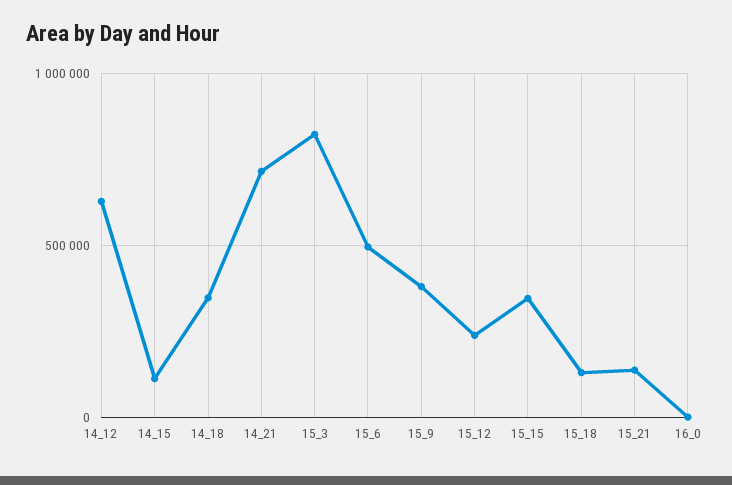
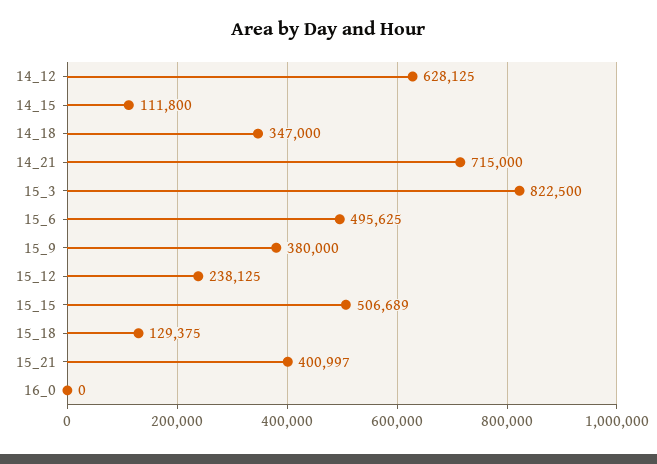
  {
    "14_12": 628125,
    "14_15": 111800,
    "14_18": 347000,
    "14_21": 715000,
    "15_3": 822500,
    "15_6": 495625,
    "15_9": 380000,
    "15_12": 238125,
-   "15_15": 350000,
+   "15_15": 506689,
    "15_18": 129375,
-   "15_21": 150000,
+   "15_21": 400997,
    "16_0": 0
  }

